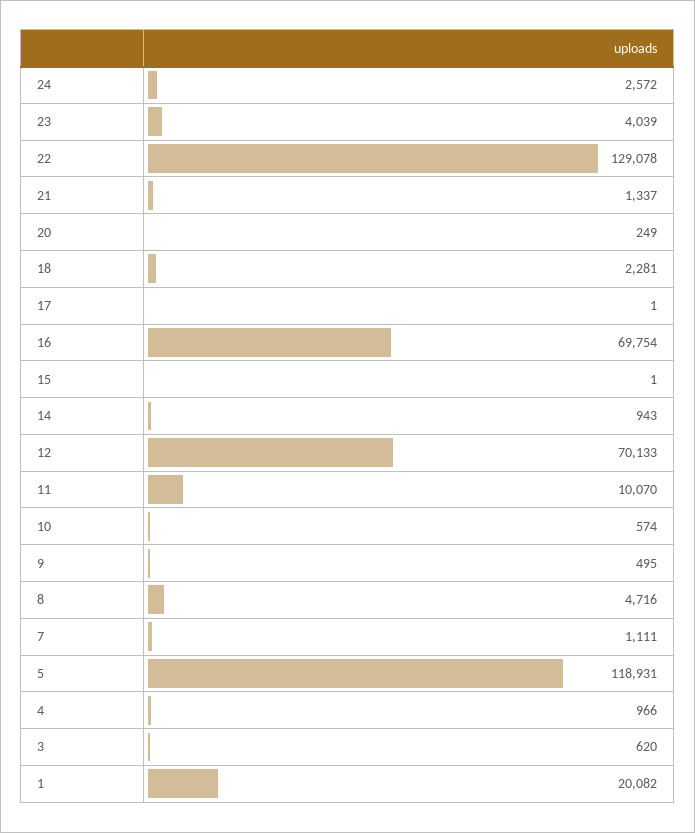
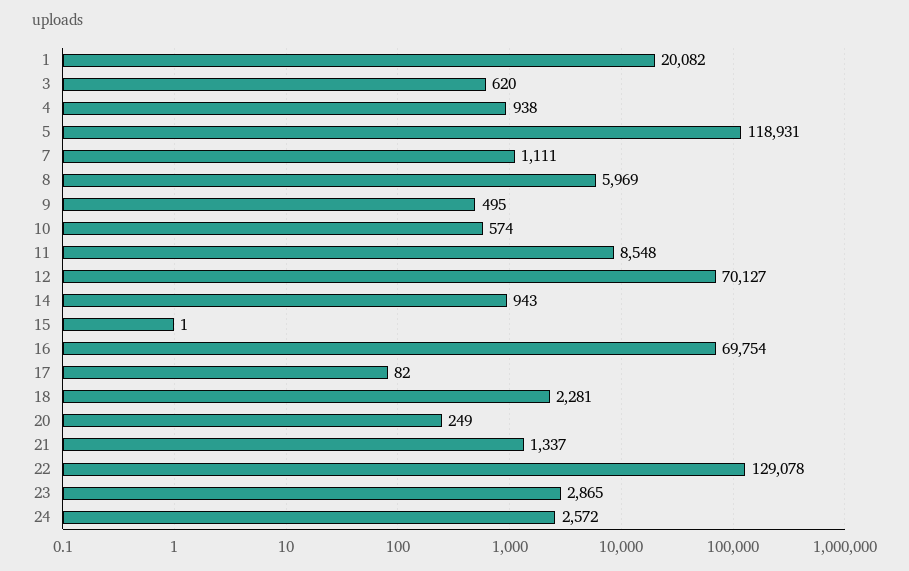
  {
    "24": 2572,
-   "23": 4039,
+   "23": 2865,
    "22": 129078,
    "21": 1337,
    "20": 249,
    "18": 2281,
-   "17": 1,
+   "17": 82,
    "16": 69754,
    "15": 1,
    "14": 943,
-   "12": 70133,
+   "12": 70127,
-   "11": 10070,
+   "11": 8548,
    "10": 574,
    "9": 495,
-   "8": 4716,
+   "8": 5969,
    "7": 1111,
    "5": 118931,
-   "4": 966,
+   "4": 938,
    "3": 620,
    "1": 20082
  }

